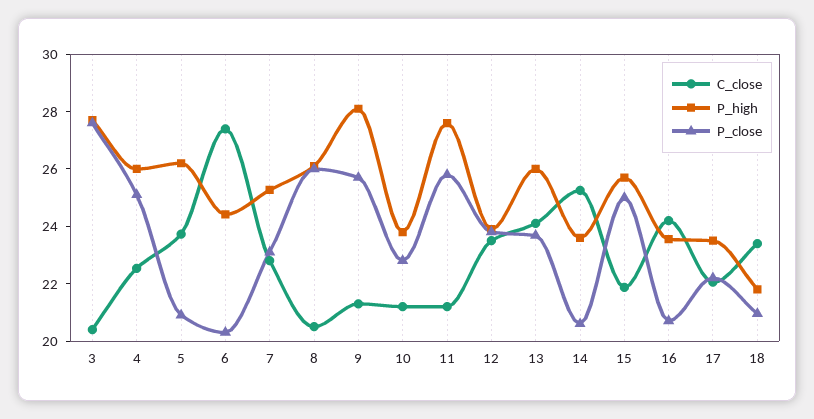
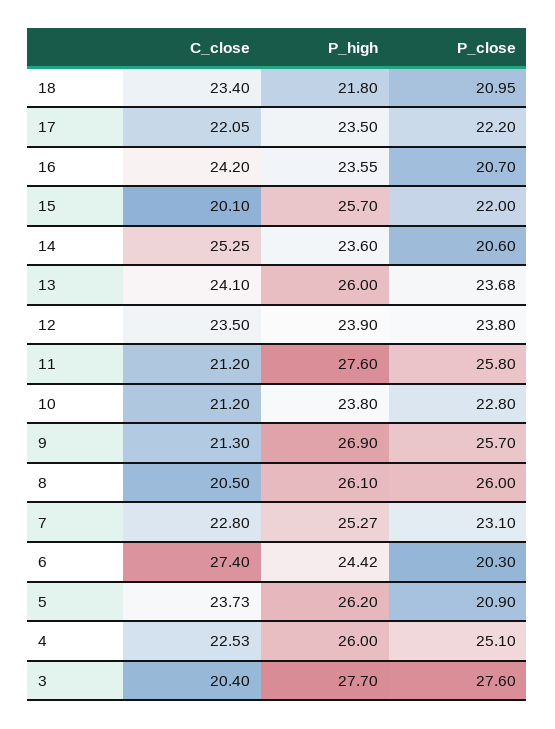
  {
    "C_close": {
      "3": 20.4,
      "4": 22.53,
      "5": 23.73,
      "6": 27.4,
      "7": 22.8,
      "8": 20.5,
      "9": 21.3,
      "10": 21.2,
      "11": 21.2,
      "12": 23.5,
      "13": 24.1,
      "14": 25.25,
-     "15": 22,
+     "15": 20.1,
      "16": 24.2,
      "17": 22.05,
      "18": 23.4
    },
    "P_high": {
      "3": 27.7,
      "4": 26,
      "5": 26.2,
      "6": 24.42,
      "7": 25.27,
      "8": 26.1,
-     "9": 28,
+     "9": 26.9,
      "10": 23.8,
      "11": 27.6,
      "12": 23.9,
      "13": 26,
      "14": 23.6,
      "15": 25.7,
      "16": 23.55,
      "17": 23.5,
      "18": 21.8
    },
    "P_close": {
      "3": 27.6,
      "4": 25.1,
      "5": 20.9,
      "6": 20.3,
      "7": 23.1,
      "8": 26,
      "9": 25.7,
      "10": 22.8,
      "11": 25.8,
      "12": 23.8,
      "13": 23.68,
      "14": 20.6,
-     "15": 25,
+     "15": 22,
      "16": 20.7,
      "17": 22.2,
      "18": 20.95
    }
  }

